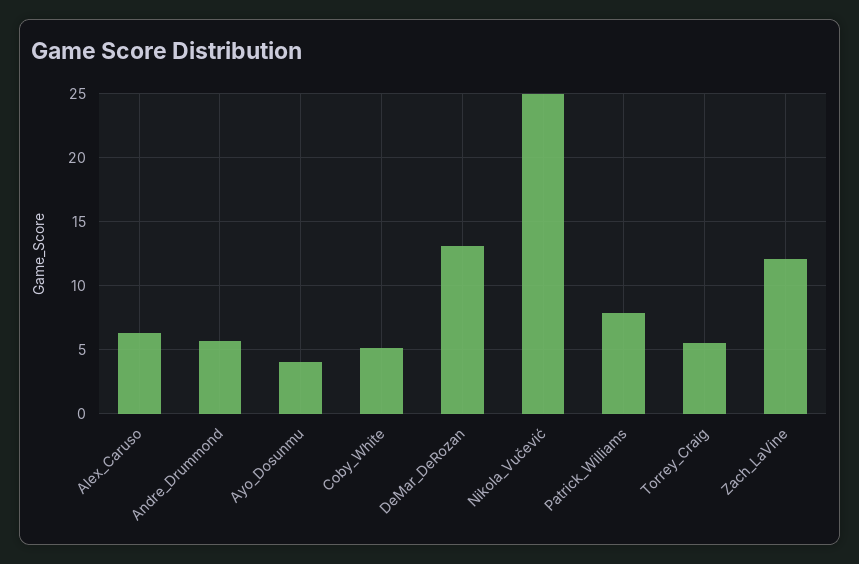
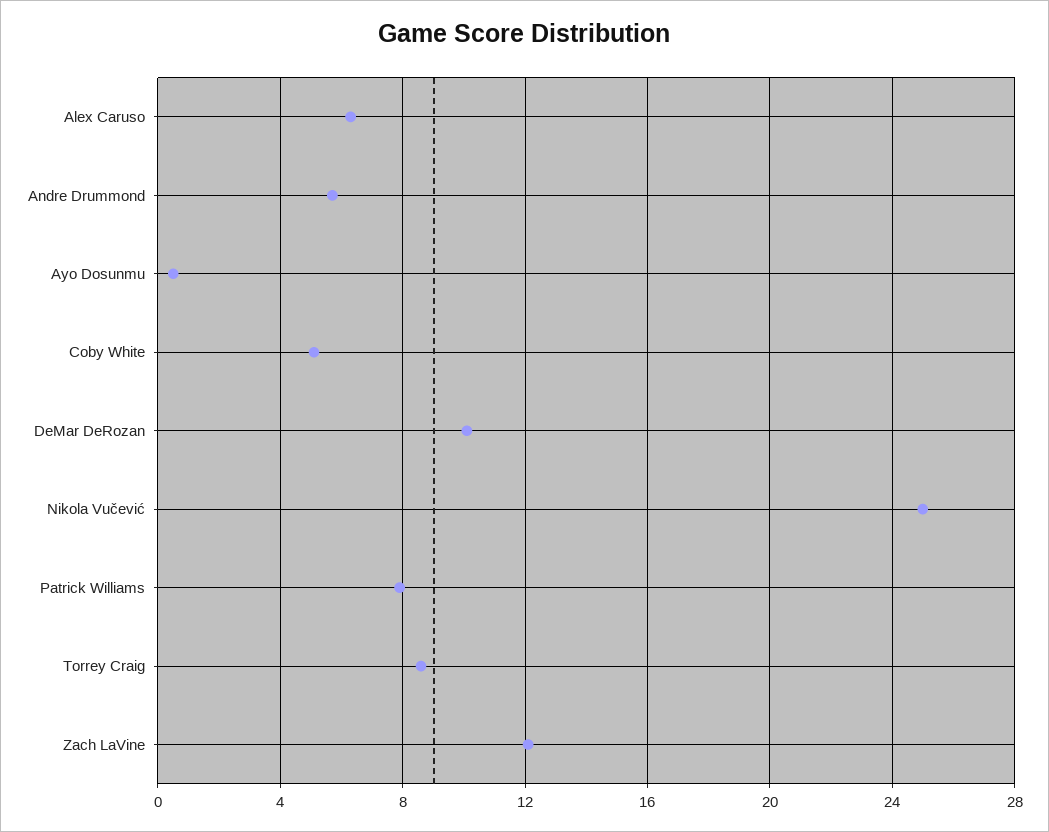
  {
    "Alex_Caruso": 6.5,
    "Andre_Drummond": 5.5,
-   "Ayo_Dosunmu": 4,
+   "Ayo_Dosunmu": 0.5,
    "Coby_White": 5,
-   "DeMar_DeRozan": 13,
+   "DeMar_DeRozan": 10,
    "Nikola_Vučević": 25,
    "Patrick_Williams": 8,
-   "Torrey_Craig": 5.5,
+   "Torrey_Craig": 8.5,
    "Zach_LaVine": 12
  }

